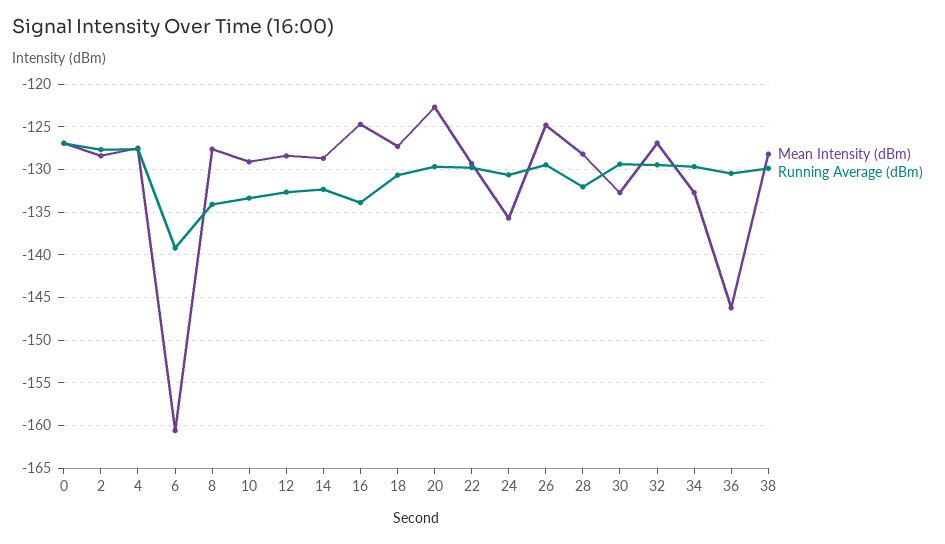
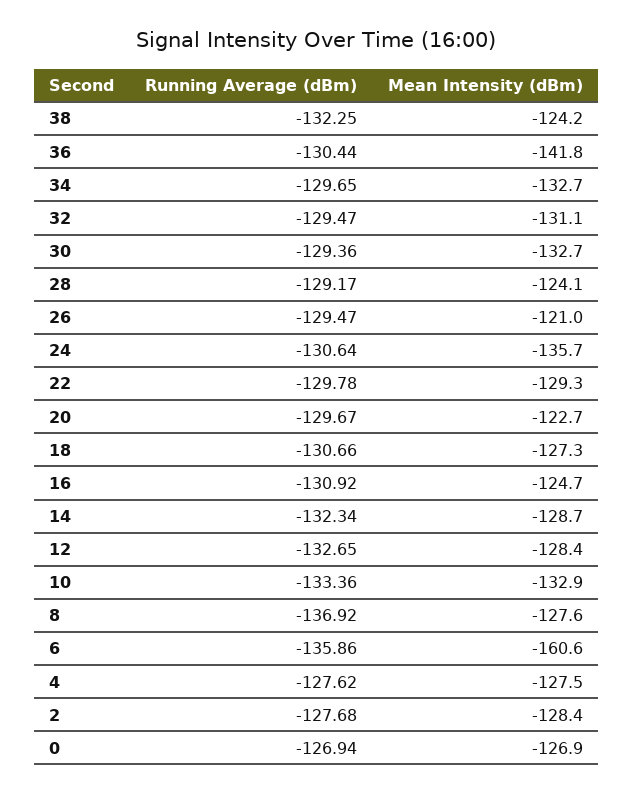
  {
    "Mean Intensity (dBm)": {
      "0": -126.9,
      "2": -128.4,
      "4": -127.5,
      "6": -160.6,
      "8": -127.6,
-     "10": -129,
+     "10": -132.9,
      "12": -128.4,
      "14": -128.7,
      "16": -124.7,
      "18": -127.3,
      "20": -122.7,
      "22": -129.3,
      "24": -135.7,
-     "26": -125,
+     "26": -121,
-     "28": -128,
+     "28": -124.1,
      "30": -132.7,
-     "32": -127,
+     "32": -131.1,
      "34": -132.7,
-     "36": -146,
+     "36": -141.8,
-     "38": -128
+     "38": -124.2
    },
    "Running Average (dBm)": {
      "0": -126.94,
      "2": -127.68,
      "4": -127.62,
-     "6": -139,
+     "6": -135.86,
-     "8": -134,
+     "8": -136.92,
      "10": -133.36,
      "12": -132.65,
      "14": -132.34,
-     "16": -134,
+     "16": -130.92,
      "18": -130.66,
      "20": -129.67,
      "22": -129.78,
      "24": -130.64,
      "26": -129.47,
-     "28": -132,
+     "28": -129.17,
      "30": -129.36,
      "32": -129.47,
      "34": -129.65,
      "36": -130.44,
-     "38": -130
+     "38": -132.25
    }
  }

